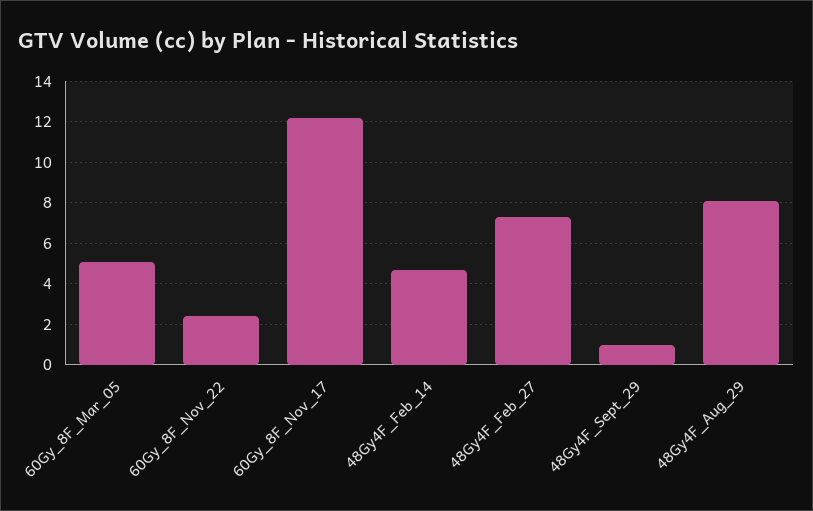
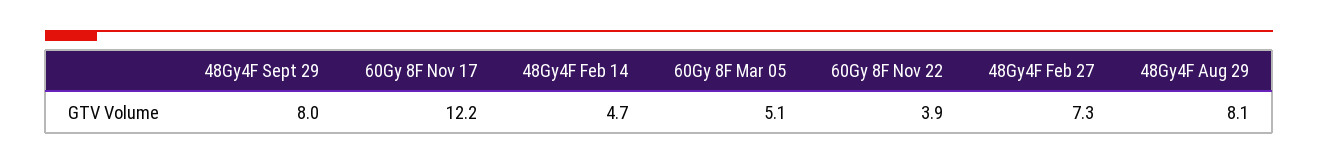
  {
    "60Gy_8F_Mar_05": 5.1,
-   "60Gy_8F_Nov_22": 2.5,
+   "60Gy_8F_Nov_22": 3.9,
    "60Gy_8F_Nov_17": 12.2,
    "48Gy4F_Feb_14": 4.7,
    "48Gy4F_Feb_27": 7.3,
-   "48Gy4F_Sept_29": 1,
+   "48Gy4F_Sept_29": 8,
    "48Gy4F_Aug_29": 8.1
  }

